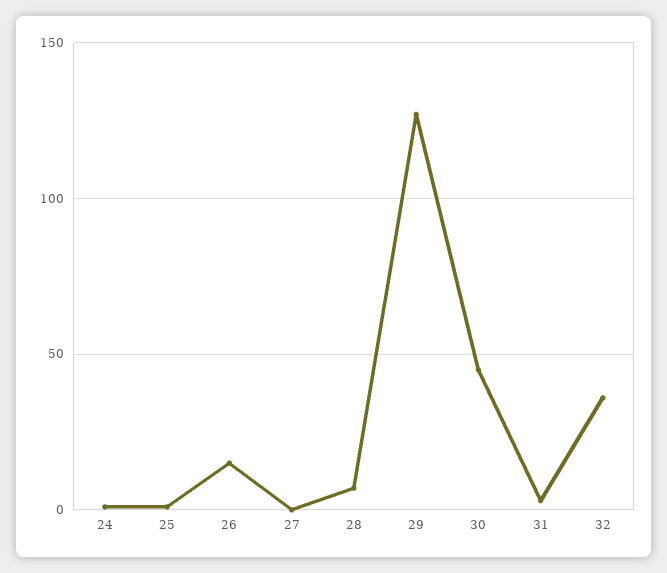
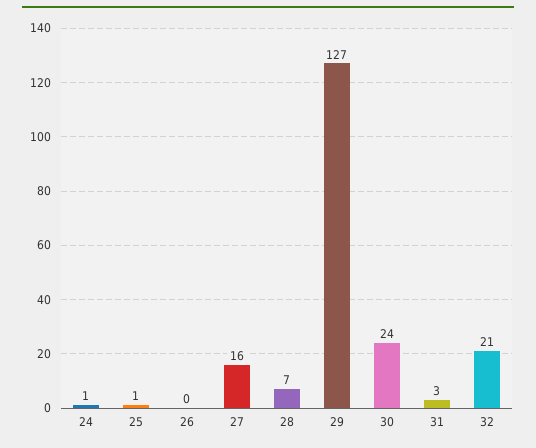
  {
    "24": 1,
    "25": 1,
-   "26": 15,
+   "26": 0,
-   "27": 0,
+   "27": 16,
    "28": 7,
    "29": 127,
-   "30": 45,
+   "30": 24,
    "31": 3,
-   "32": 35
+   "32": 21
  }

